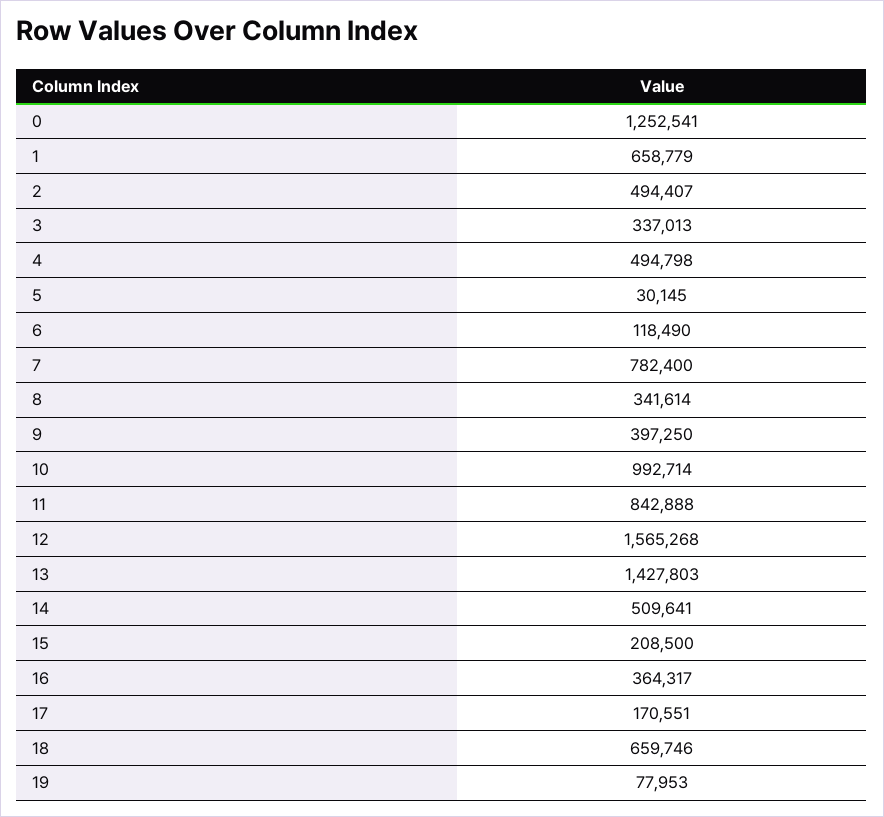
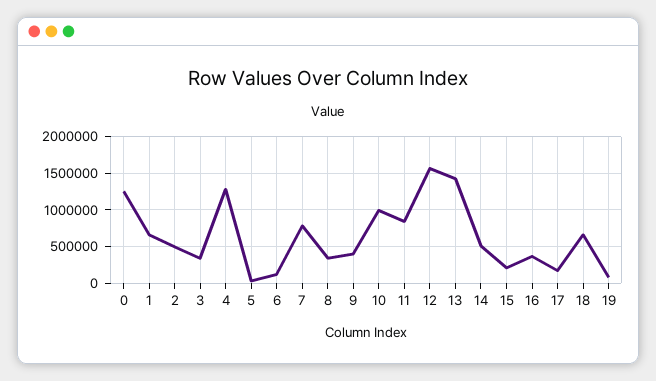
  {
    "0": 1252541,
    "1": 658779,
    "2": 494407,
    "3": 337013,
-   "4": 494798,
+   "4": 1300000,
    "5": 30145,
    "6": 118490,
    "7": 782400,
    "8": 341614,
    "9": 397250,
    "10": 992714,
    "11": 842888,
    "12": 1565268,
    "13": 1427803,
    "14": 509641,
    "15": 208500,
    "16": 364317,
    "17": 170551,
    "18": 659746,
    "19": 77953
  }

